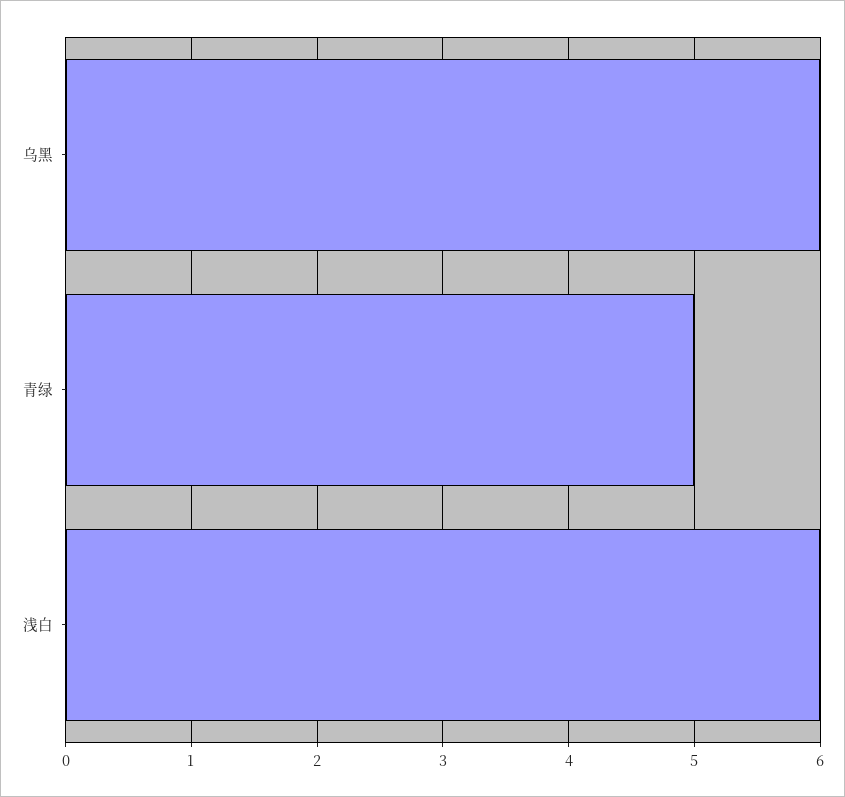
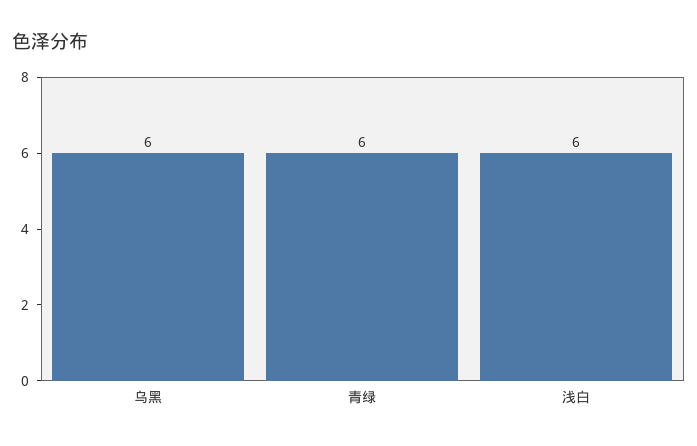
  {
    "乌黑": 6,
-   "青绿": 5,
+   "青绿": 6,
    "浅白": 6
  }

